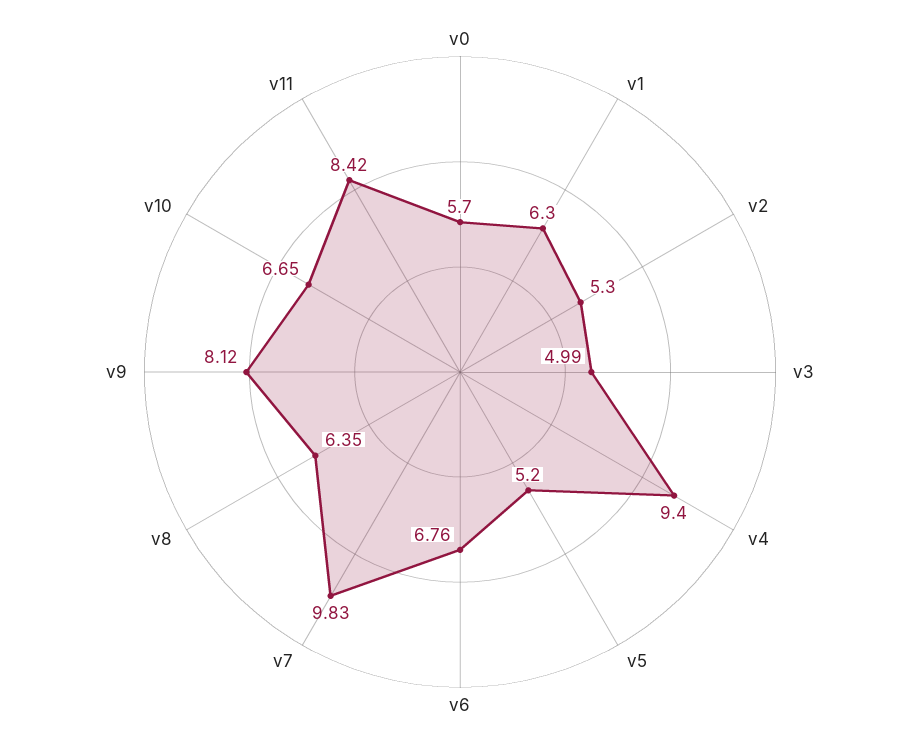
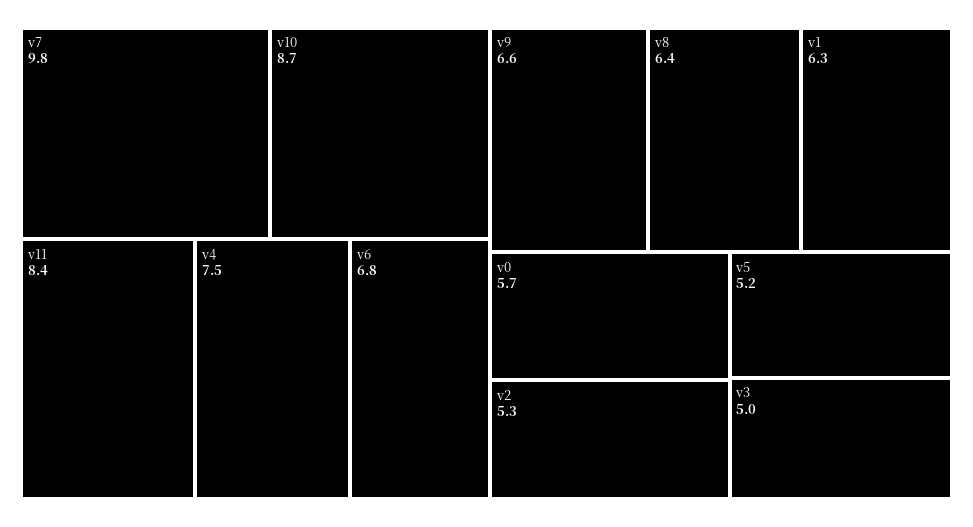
  {
    "v0": 5.7,
    "v1": 6.3,
    "v2": 5.3,
    "v3": 4.99,
-   "v4": 9.4,
+   "v4": 7.5,
    "v5": 5.2,
    "v6": 6.76,
    "v7": 9.83,
    "v8": 6.35,
-   "v9": 8.12,
+   "v9": 6.6,
-   "v10": 6.65,
+   "v10": 8.7,
    "v11": 8.42
  }

